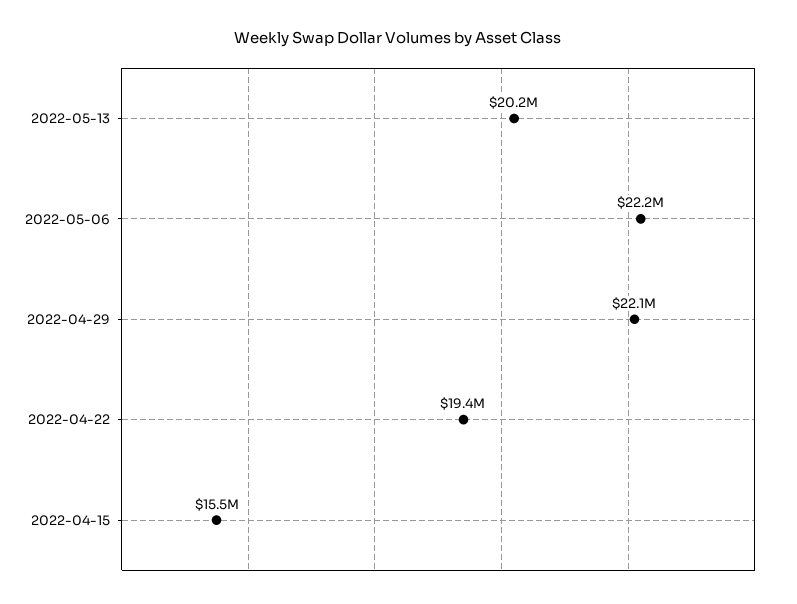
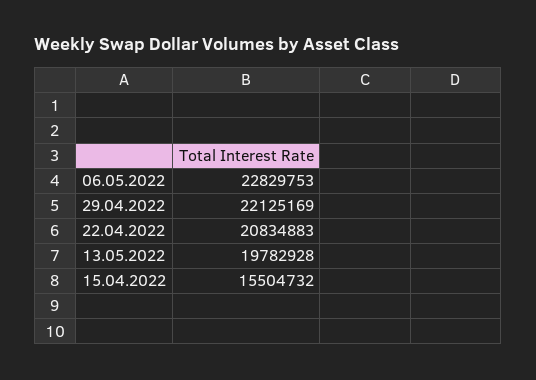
  {
-   "2022-05-13": 20200000,
+   "2022-05-13": 19782928,
-   "2022-05-06": 22200000,
+   "2022-05-06": 22829753,
    "2022-04-29": 22125169,
-   "2022-04-22": 19400000,
+   "2022-04-22": 20834883,
    "2022-04-15": 15504732
  }

